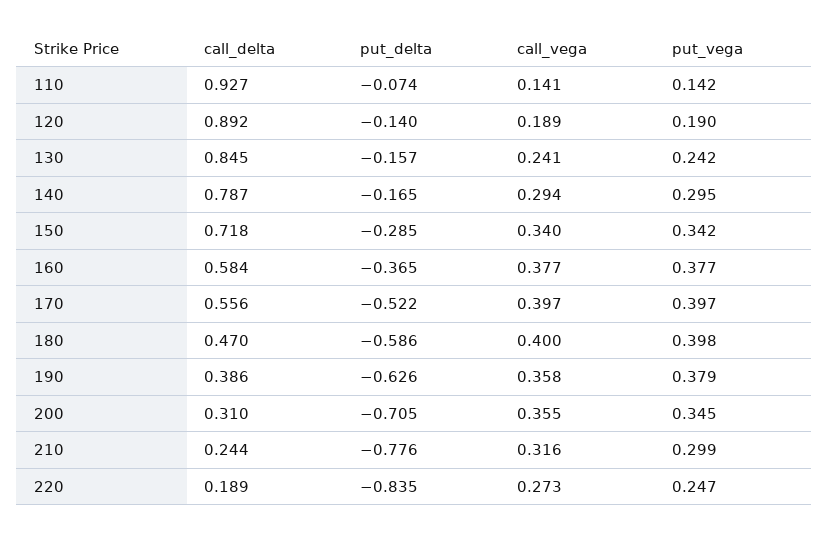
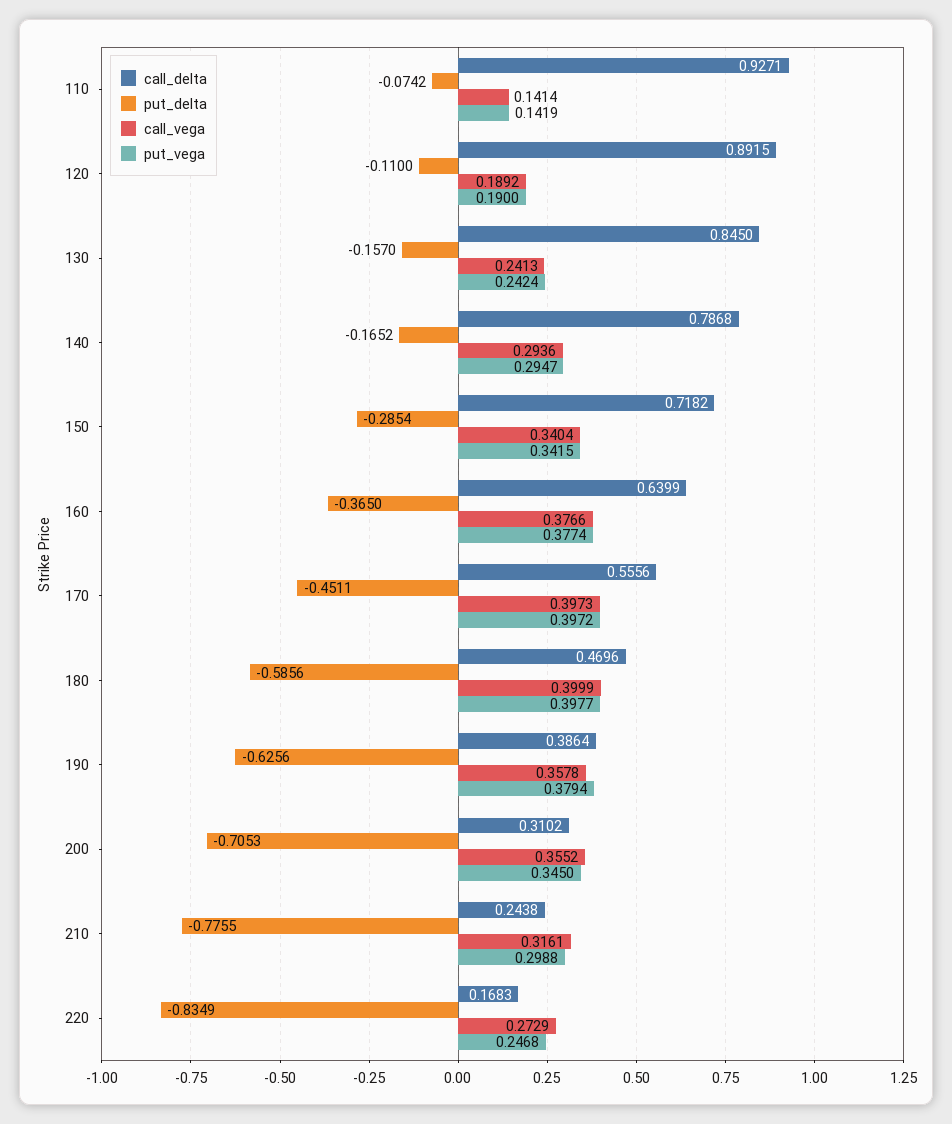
  {
    "call_delta": {
      "110": 0.9271,
      "120": 0.8915,
      "130": 0.845,
      "140": 0.7868,
      "150": 0.7182,
-     "160": 0.584,
+     "160": 0.6399,
      "170": 0.5556,
      "180": 0.4696,
      "190": 0.3864,
      "200": 0.3102,
      "210": 0.2438,
-     "220": 0.189
+     "220": 0.1683
    },
    "put_delta": {
      "110": -0.0742,
-     "120": -0.14,
+     "120": -0.11,
      "130": -0.157,
      "140": -0.1652,
      "150": -0.2854,
      "160": -0.365,
-     "170": -0.522,
+     "170": -0.4511,
      "180": -0.5856,
      "190": -0.6256,
      "200": -0.7053,
      "210": -0.7755,
      "220": -0.8349
    },
    "call_vega": {
      "110": 0.1414,
      "120": 0.1892,
      "130": 0.2413,
      "140": 0.2936,
      "150": 0.3404,
      "160": 0.3766,
      "170": 0.3973,
      "180": 0.3999,
      "190": 0.3578,
      "200": 0.3552,
      "210": 0.3161,
      "220": 0.2729
    },
    "put_vega": {
      "110": 0.1419,
      "120": 0.19,
      "130": 0.2424,
      "140": 0.2947,
      "150": 0.3415,
      "160": 0.3774,
      "170": 0.3972,
      "180": 0.3977,
      "190": 0.3794,
      "200": 0.345,
      "210": 0.2988,
      "220": 0.2468
    }
  }

